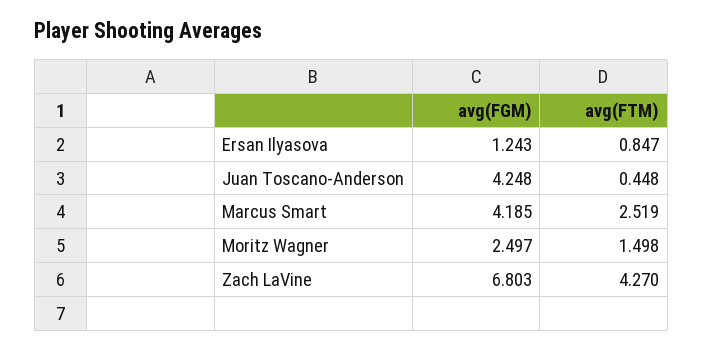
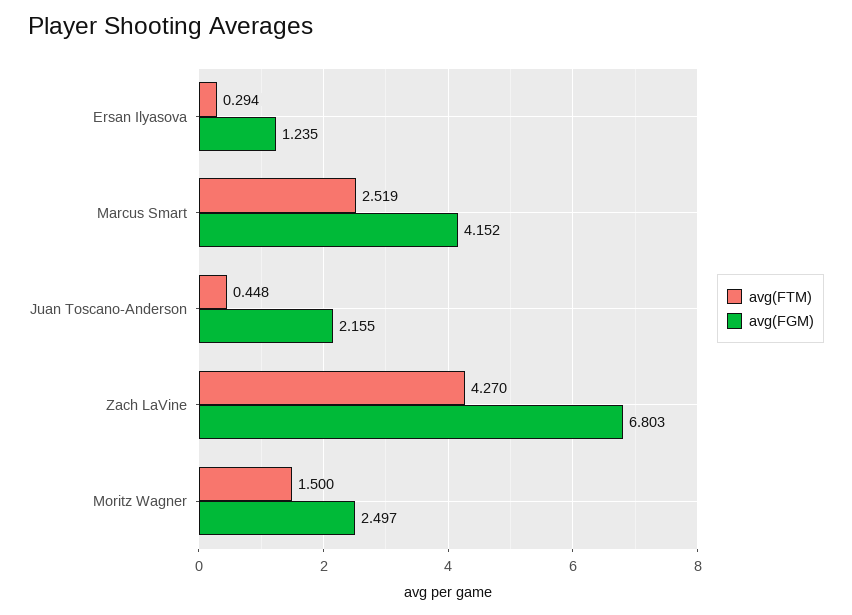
  {
    "avg(FGM)": {
-     "Ersan Ilyasova": 1.243,
+     "Ersan Ilyasova": 1.235,
-     "Juan Toscano-Anderson": 4.248,
+     "Juan Toscano-Anderson": 2.155,
-     "Marcus Smart": 4.185,
+     "Marcus Smart": 4.152,
      "Moritz Wagner": 2.497,
      "Zach LaVine": 6.803
    },
    "avg(FTM)": {
-     "Ersan Ilyasova": 0.847,
+     "Ersan Ilyasova": 0.294,
      "Juan Toscano-Anderson": 0.448,
      "Marcus Smart": 2.519,
-     "Moritz Wagner": 1.498,
+     "Moritz Wagner": 1.5,
      "Zach LaVine": 4.27
    }
  }

